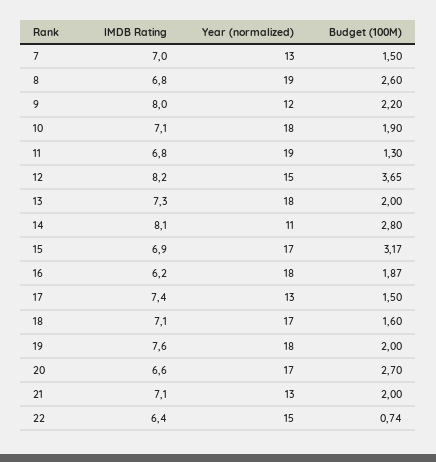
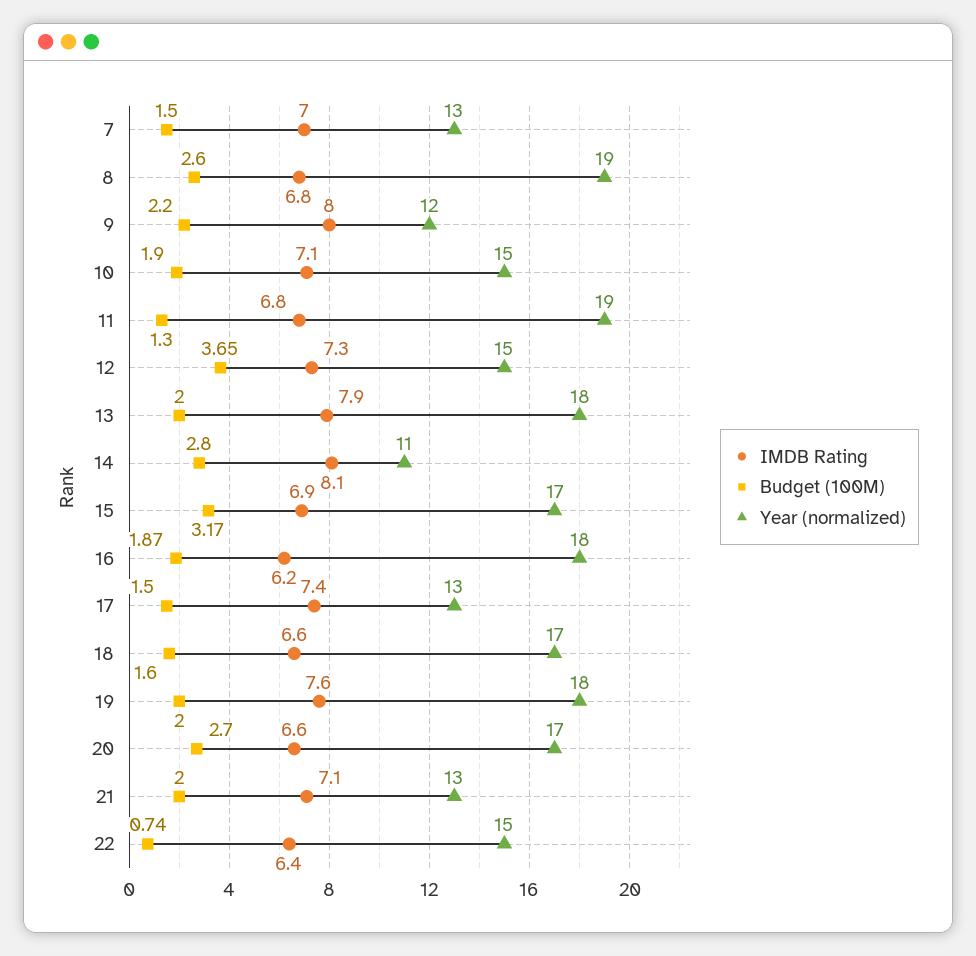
  {
    "IMDB Rating": {
      "7": 7,
      "8": 6.8,
      "9": 8,
      "10": 7.1,
      "11": 6.8,
-     "12": 8.2,
+     "12": 7.3,
-     "13": 7.3,
+     "13": 7.9,
      "14": 8.1,
      "15": 6.9,
      "16": 6.2,
      "17": 7.4,
-     "18": 7.1,
+     "18": 6.6,
      "19": 7.6,
      "20": 6.6,
      "21": 7.1,
      "22": 6.4
    },
    "Year (normalized)": {
      "7": 13,
      "8": 19,
      "9": 12,
-     "10": 18,
+     "10": 15,
      "11": 19,
      "12": 15,
      "13": 18,
      "14": 11,
      "15": 17,
      "16": 18,
      "17": 13,
      "18": 17,
      "19": 18,
      "20": 17,
      "21": 13,
      "22": 15
    },
    "Budget (100M)": {
      "7": 1.5,
      "8": 2.6,
      "9": 2.2,
      "10": 1.9,
      "11": 1.3,
      "12": 3.65,
      "13": 2,
      "14": 2.8,
      "15": 3.17,
      "16": 1.87,
      "17": 1.5,
      "18": 1.6,
      "19": 2,
      "20": 2.7,
      "21": 2,
      "22": 0.74
    }
  }

